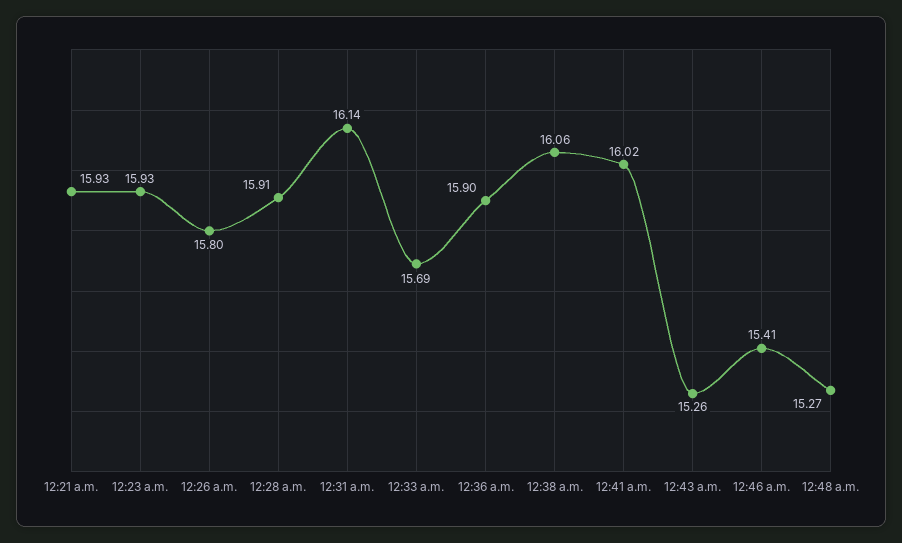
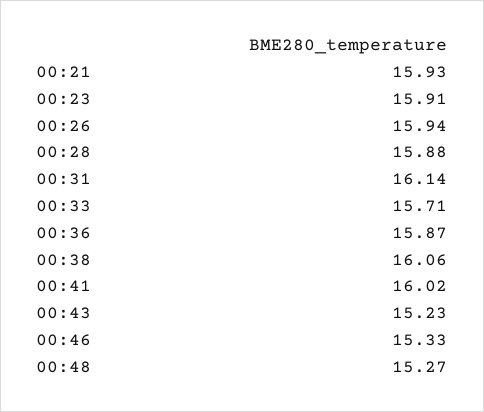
  {
    "12:21 a.m.": 15.93,
-   "12:23 a.m.": 15.93,
+   "12:23 a.m.": 15.91,
-   "12:26 a.m.": 15.8,
+   "12:26 a.m.": 15.94,
-   "12:28 a.m.": 15.91,
+   "12:28 a.m.": 15.88,
    "12:31 a.m.": 16.14,
-   "12:33 a.m.": 15.69,
+   "12:33 a.m.": 15.71,
-   "12:36 a.m.": 15.9,
+   "12:36 a.m.": 15.87,
    "12:38 a.m.": 16.06,
    "12:41 a.m.": 16.02,
-   "12:43 a.m.": 15.26,
+   "12:43 a.m.": 15.23,
-   "12:46 a.m.": 15.41,
+   "12:46 a.m.": 15.33,
    "12:48 a.m.": 15.27
  }

